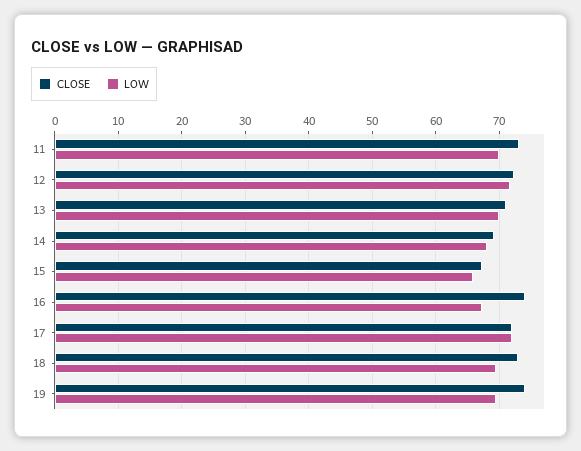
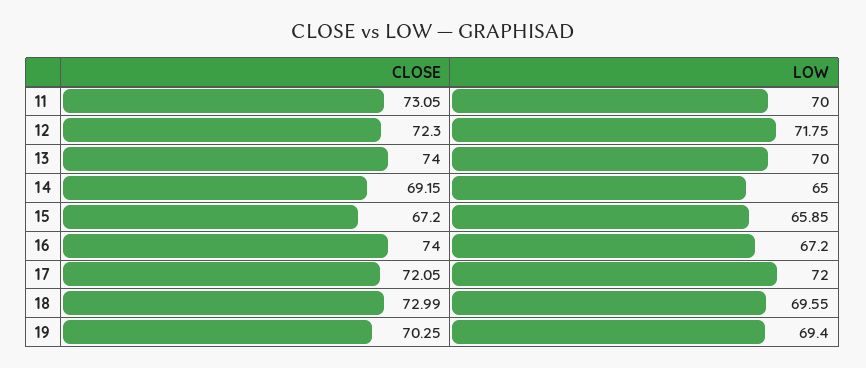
  {
    "CLOSE": {
      "11": 73.05,
      "12": 72.3,
-     "13": 71,
+     "13": 74,
      "14": 69.15,
      "15": 67.2,
      "16": 74,
      "17": 72.05,
      "18": 72.99,
-     "19": 74
+     "19": 70.25
    },
    "LOW": {
      "11": 70,
      "12": 71.75,
      "13": 70,
-     "14": 68,
+     "14": 65,
      "15": 65.85,
      "16": 67.2,
      "17": 72,
      "18": 69.55,
      "19": 69.4
    }
  }

